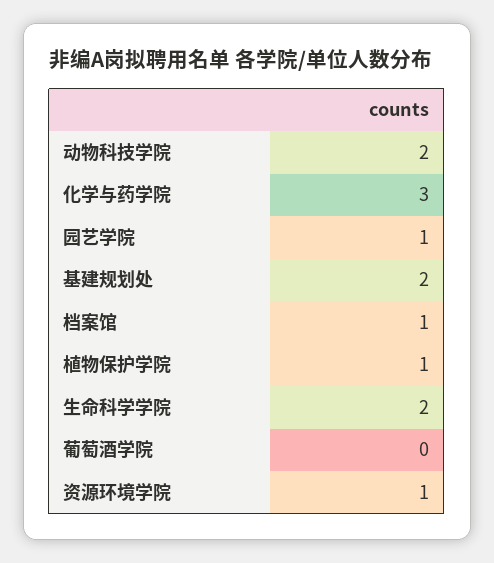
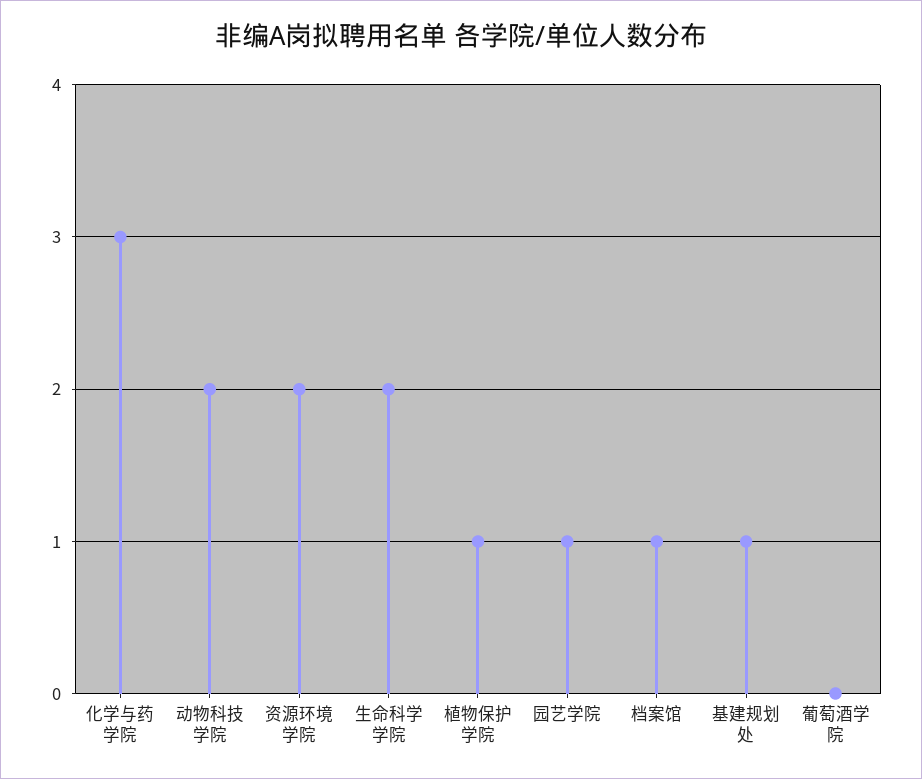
  {
    "动物科技学院": 2,
    "化学与药学院": 3,
    "园艺学院": 1,
-   "基建规划处": 2,
+   "基建规划处": 1,
    "档案馆": 1,
    "植物保护学院": 1,
    "生命科学学院": 2,
    "葡萄酒学院": 0,
-   "资源环境学院": 1
+   "资源环境学院": 2
  }

